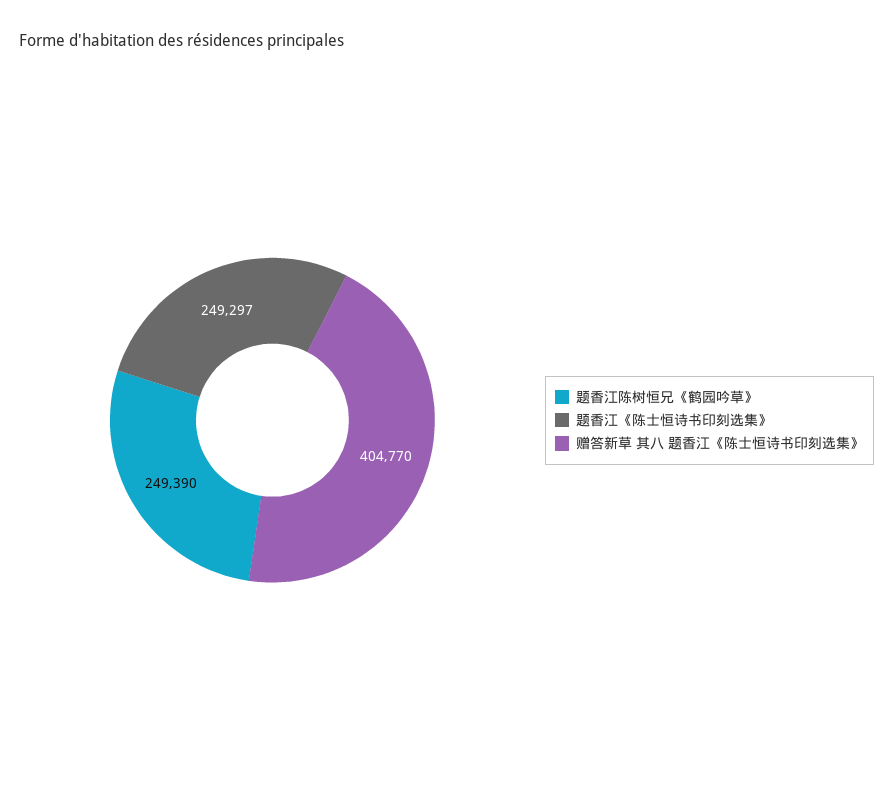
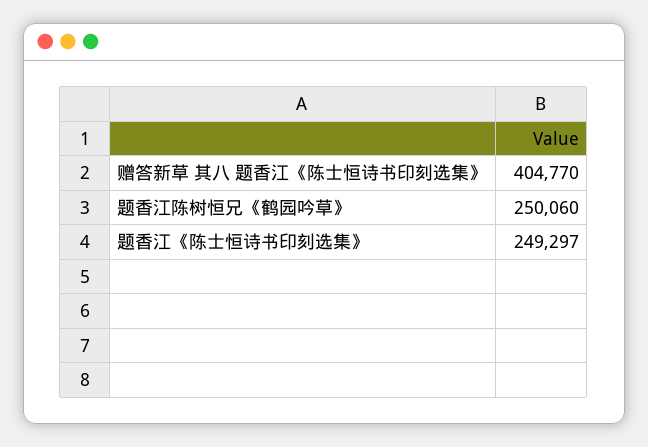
  {
-   "题香江陈树恒兄《鹤园吟草》": 249390,
+   "题香江陈树恒兄《鹤园吟草》": 250060,
    "题香江《陈士恒诗书印刻选集》": 249297,
    "赠答新草 其八 题香江《陈士恒诗书印刻选集》": 404770
  }

